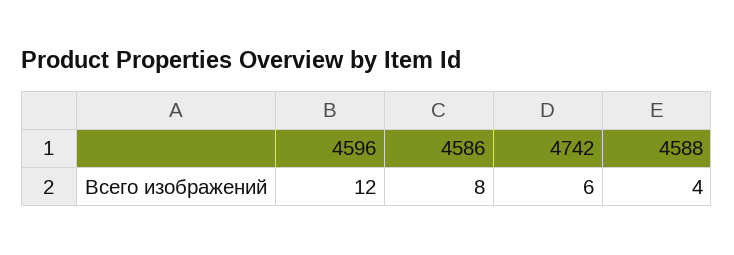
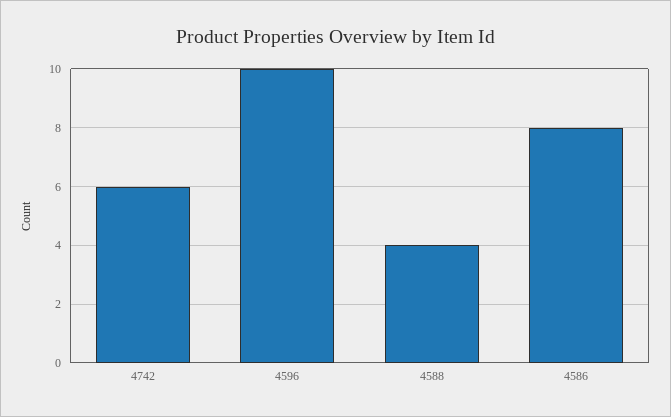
  {
-   "4596": 12,
+   "4596": 10,
    "4586": 8,
    "4742": 6,
    "4588": 4
  }

